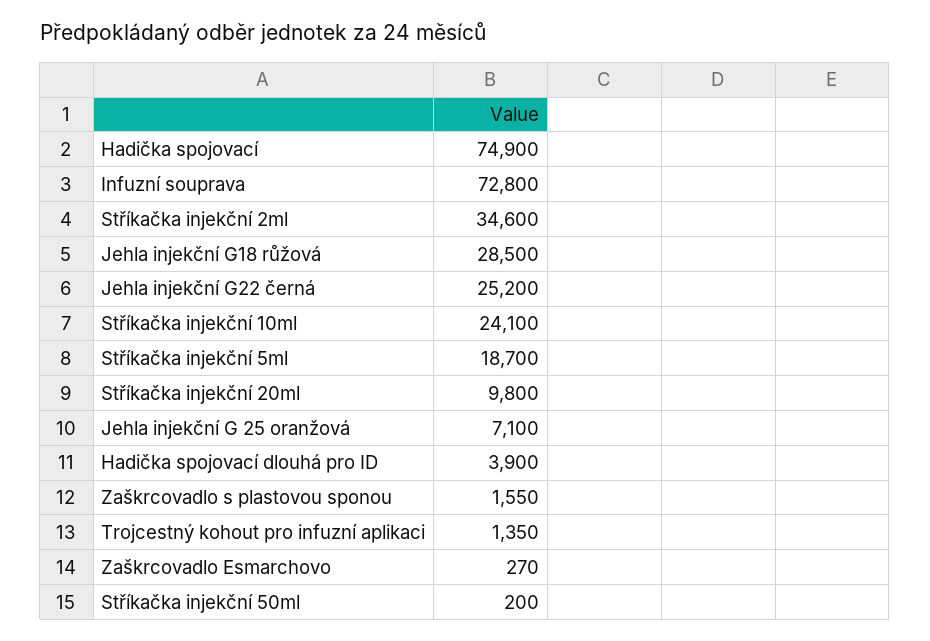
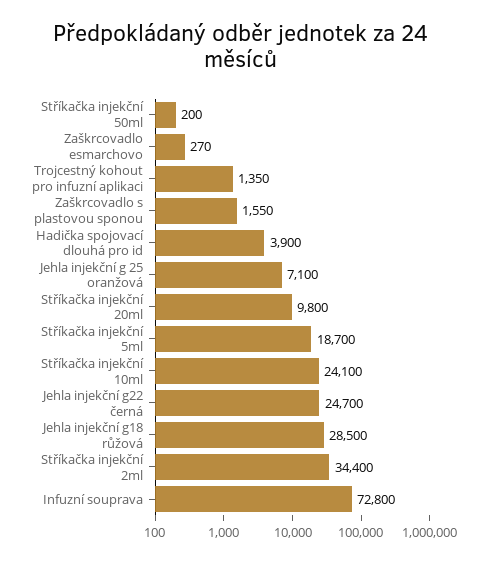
  {
-   "Hadička spojovací": 74900,
    "Infuzní souprava": 72800,
-   "Stříkačka injekční 2ml": 34600,
+   "Stříkačka injekční 2ml": 34400,
    "Jehla injekční G18 růžová": 28500,
-   "Jehla injekční G22 černá": 25200,
+   "Jehla injekční G22 černá": 24700,
    "Stříkačka injekční 10ml": 24100,
    "Stříkačka injekční 5ml": 18700,
    "Stříkačka injekční 20ml": 9800,
    "Jehla injekční G 25 oranžová": 7100,
    "Hadička spojovací dlouhá pro ID": 3900,
    "Zaškrcovadlo s plastovou sponou": 1550,
    "Trojcestný kohout pro infuzní aplikaci": 1350,
    "Zaškrcovadlo Esmarchovo": 270,
    "Stříkačka injekční 50ml": 200
  }

